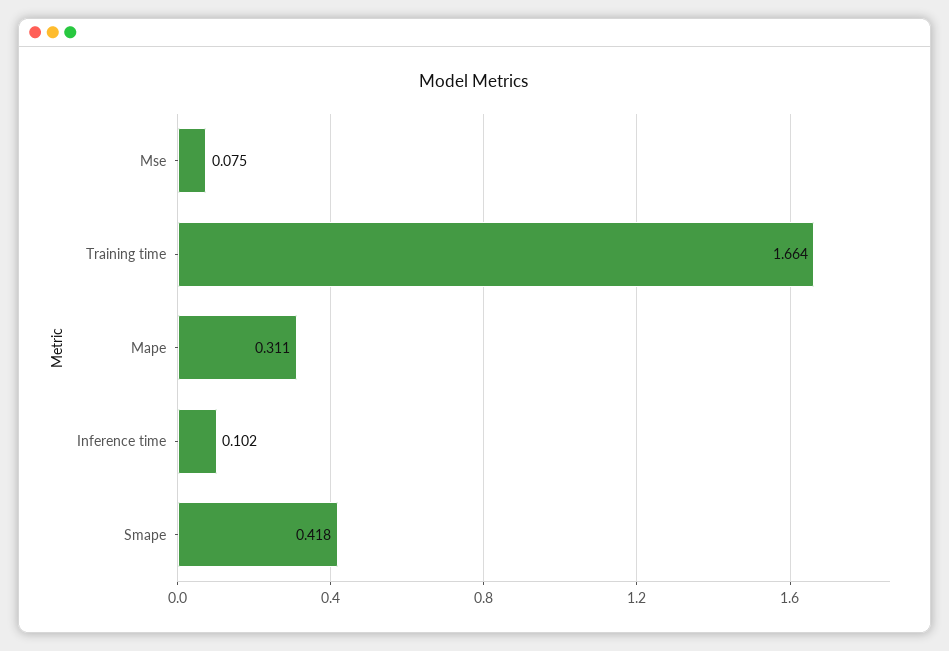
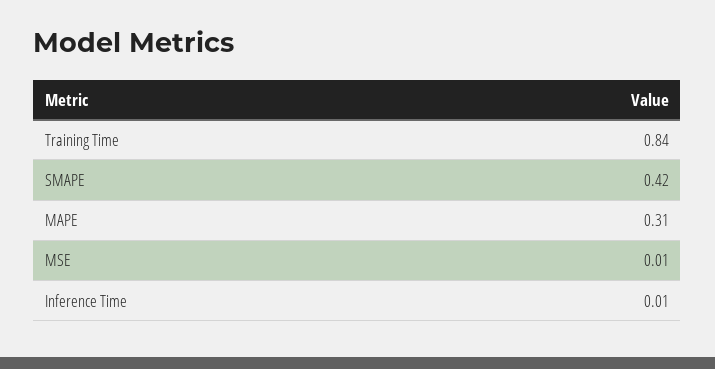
  {
-   "Mse": 0.075,
+   "Mse": 0.01,
-   "Training time": 1.664,
+   "Training time": 0.84,
    "Mape": 0.311,
-   "Inference time": 0.102,
+   "Inference time": 0.01,
    "Smape": 0.418
  }

